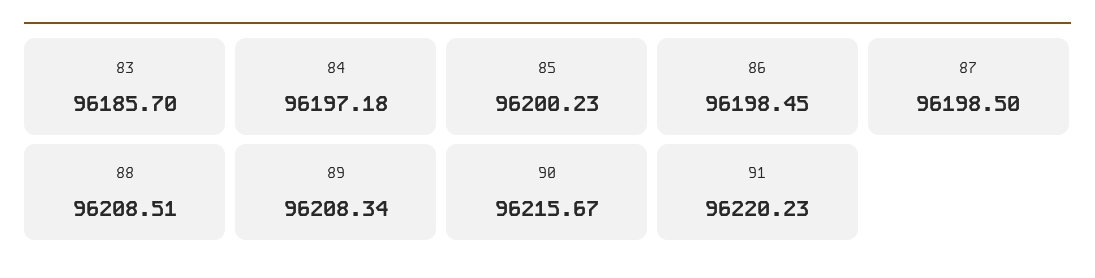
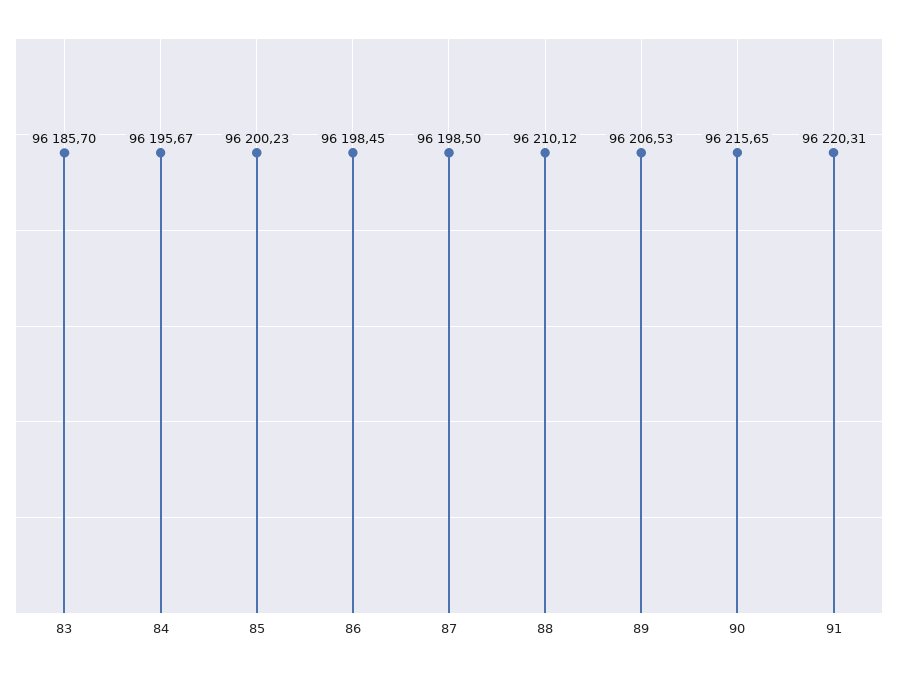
  {
    "83": 96185.7,
-   "84": 96197.18,
+   "84": 96195.67,
    "85": 96200.23,
    "86": 96198.45,
    "87": 96198.5,
-   "88": 96208.51,
+   "88": 96210.12,
-   "89": 96208.34,
+   "89": 96206.53,
-   "90": 96215.67,
+   "90": 96215.65,
-   "91": 96220.23
+   "91": 96220.31
  }

